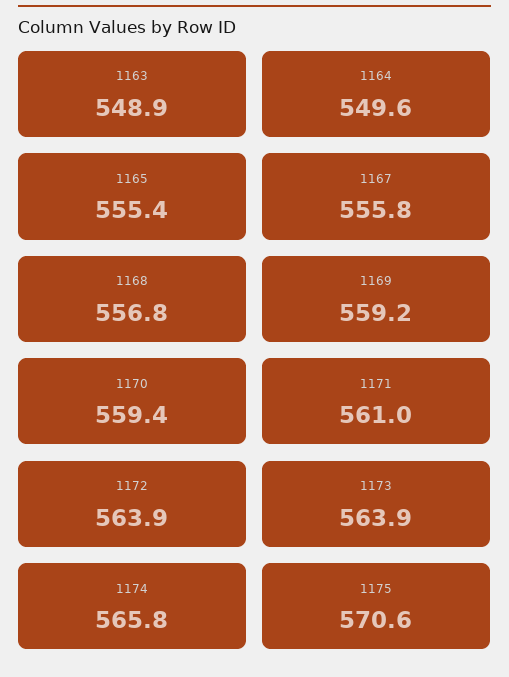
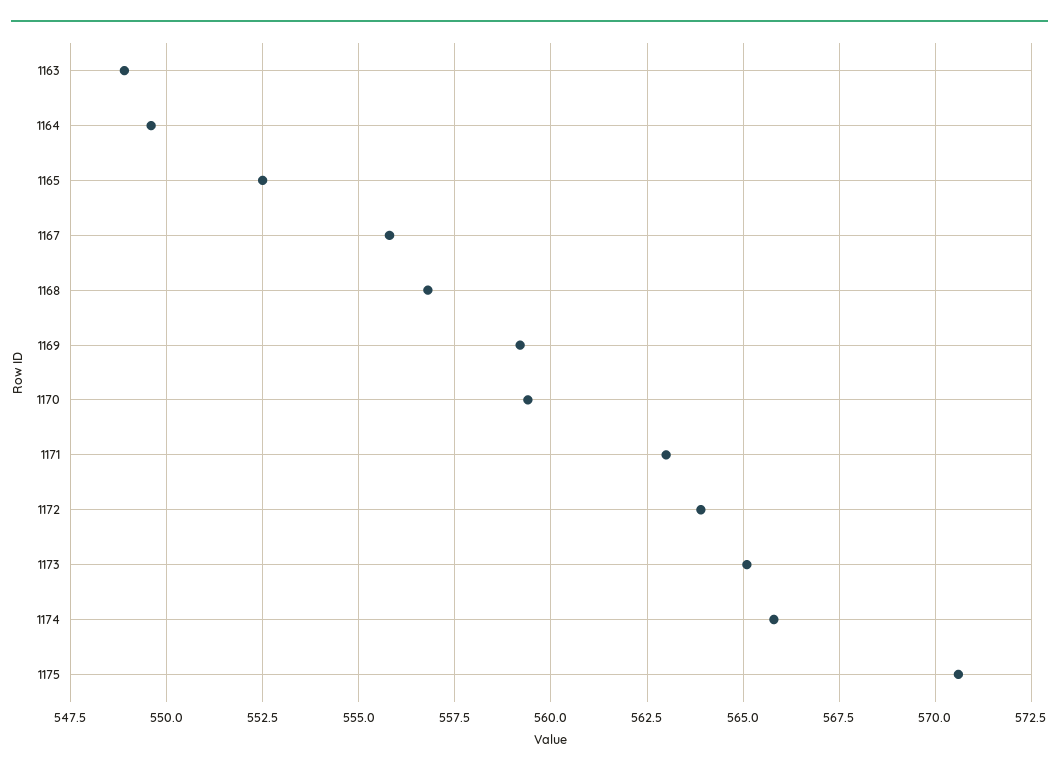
  {
    "1163": 548.9,
    "1164": 549.6,
-   "1165": 555.4,
+   "1165": 552.5,
    "1167": 555.8,
    "1168": 556.8,
    "1169": 559.2,
    "1170": 559.4,
-   "1171": 561,
+   "1171": 563,
    "1172": 563.9,
-   "1173": 563.9,
+   "1173": 565,
    "1174": 565.8,
    "1175": 570.6
  }

